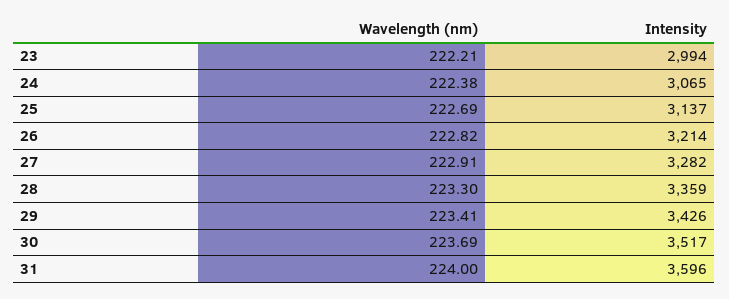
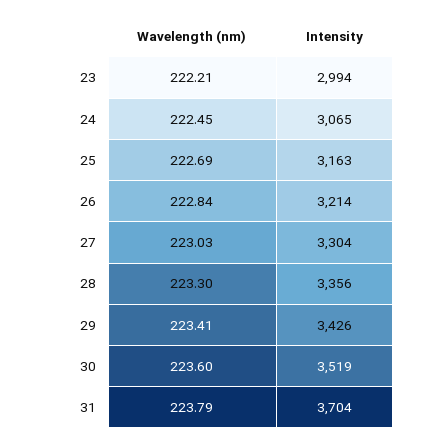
  {
    "Wavelength (nm)": {
      "23": 222.21,
-     "24": 222.38,
+     "24": 222.45,
      "25": 222.69,
-     "26": 222.82,
+     "26": 222.84,
-     "27": 222.91,
+     "27": 223.03,
      "28": 223.3,
      "29": 223.41,
-     "30": 223.69,
+     "30": 223.6,
-     "31": 224
+     "31": 223.79
    },
    "Intensity": {
      "23": 2994,
      "24": 3065,
-     "25": 3137,
+     "25": 3163,
      "26": 3214,
-     "27": 3282,
+     "27": 3304,
-     "28": 3359,
+     "28": 3356,
      "29": 3426,
-     "30": 3517,
+     "30": 3519,
-     "31": 3596
+     "31": 3704
    }
  }

